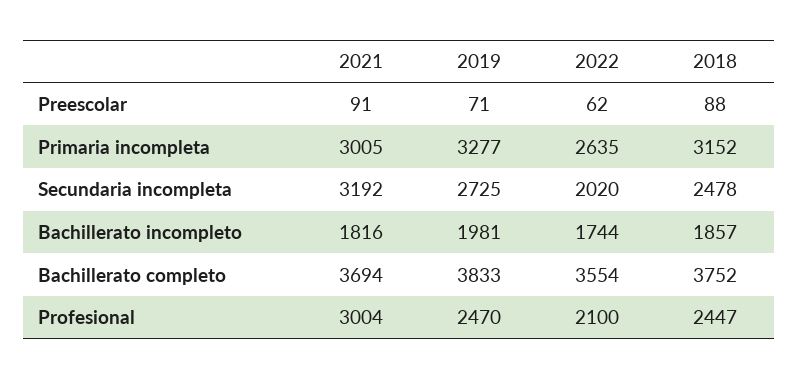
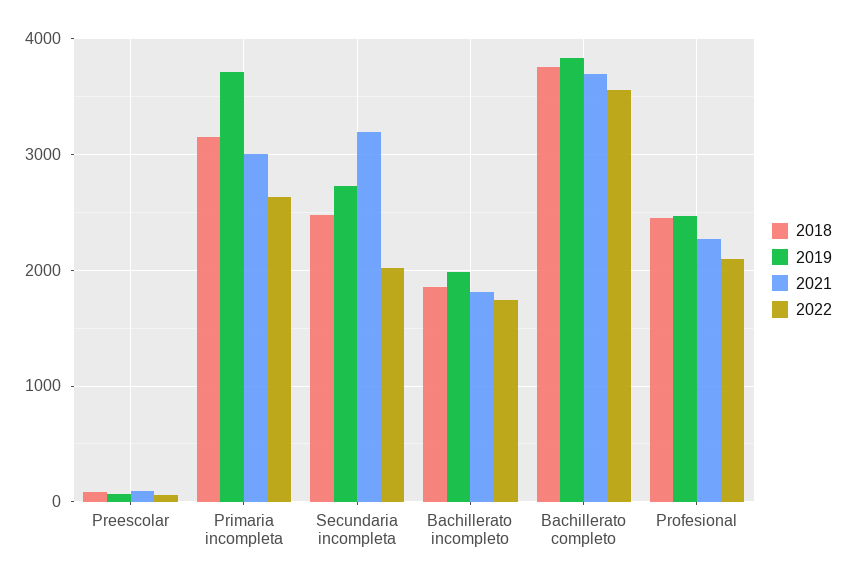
  {
    "2021": {
      "Preescolar": 91,
      "Primaria incompleta": 3005,
      "Secundaria incompleta": 3192,
      "Bachillerato incompleto": 1816,
      "Bachillerato completo": 3694,
-     "Profesional": 3004
+     "Profesional": 2300
    },
    "2019": {
      "Preescolar": 71,
-     "Primaria incompleta": 3277,
+     "Primaria incompleta": 3700,
      "Secundaria incompleta": 2725,
      "Bachillerato incompleto": 1981,
      "Bachillerato completo": 3833,
      "Profesional": 2470
    },
    "2022": {
      "Preescolar": 62,
      "Primaria incompleta": 2635,
      "Secundaria incompleta": 2020,
      "Bachillerato incompleto": 1744,
      "Bachillerato completo": 3554,
      "Profesional": 2100
    },
    "2018": {
      "Preescolar": 88,
      "Primaria incompleta": 3152,
      "Secundaria incompleta": 2478,
      "Bachillerato incompleto": 1857,
      "Bachillerato completo": 3752,
      "Profesional": 2447
    }
  }

